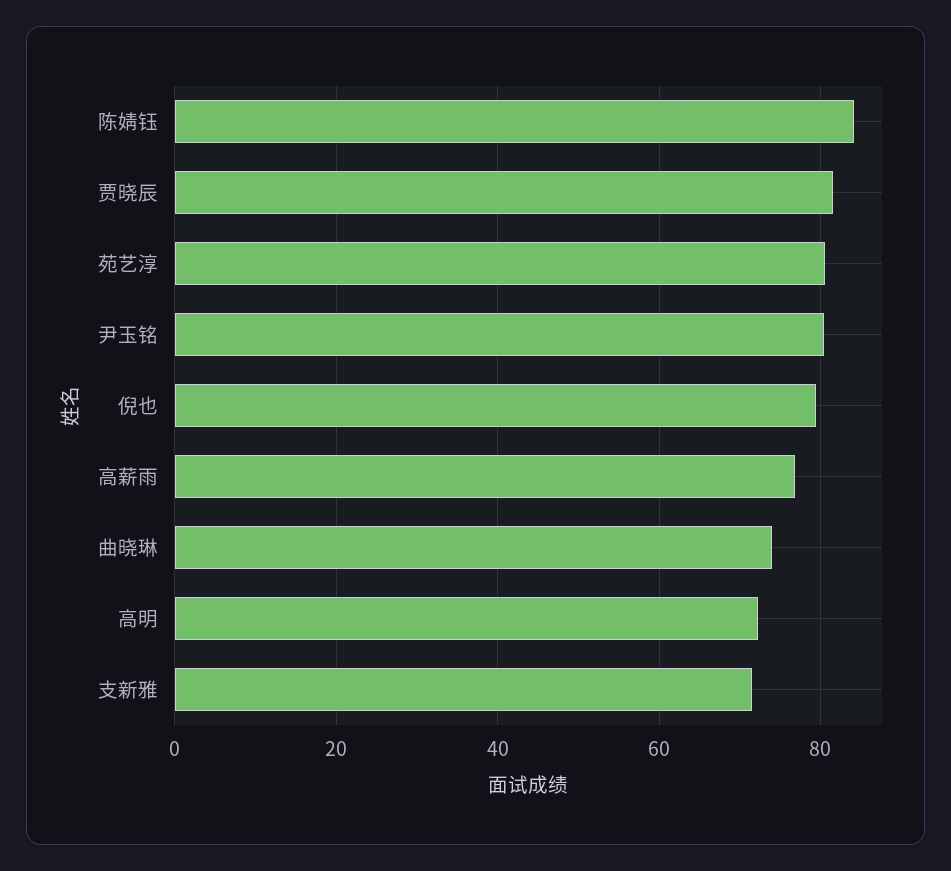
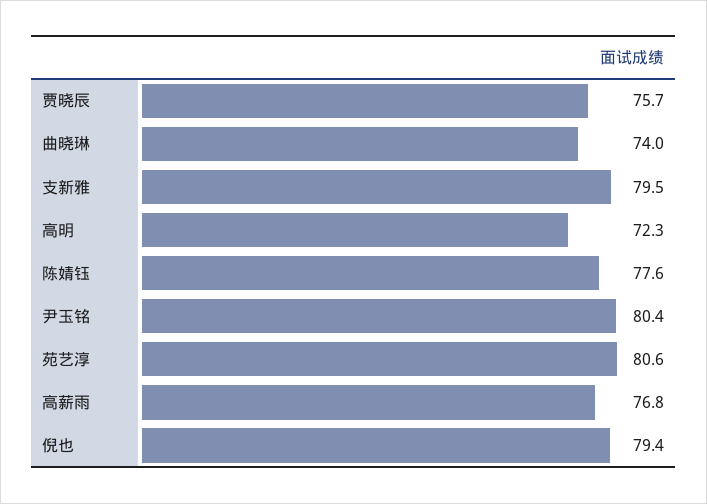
  {
-   "陈婧钰": 84,
+   "陈婧钰": 77.6,
-   "贾晓辰": 82,
+   "贾晓辰": 75.7,
    "苑艺淳": 80.6,
    "尹玉铭": 80.4,
    "倪也": 79.4,
    "高薪雨": 76.8,
    "曲晓琳": 74,
    "高明": 72.3,
-   "支新雅": 72
+   "支新雅": 79.5
  }

